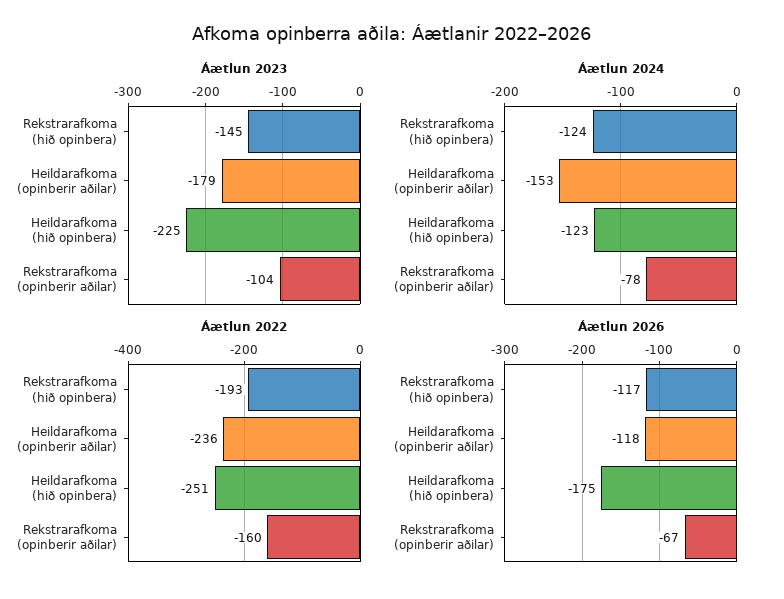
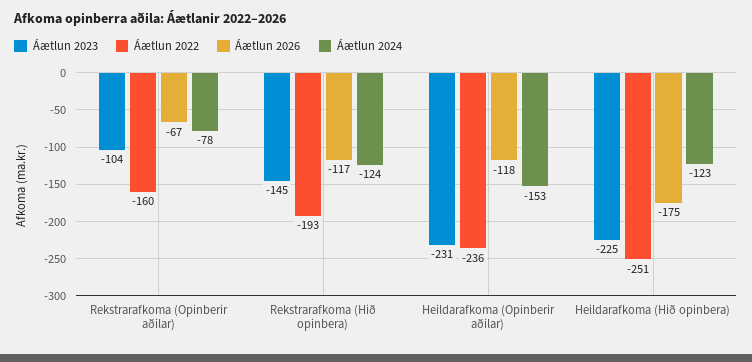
  {
    "Áætlun 2023": {
      "Rekstrarafkoma (hið opinbera)": -145,
-     "Heildarafkoma (opinberir aðilar)": -179,
+     "Heildarafkoma (opinberir aðilar)": -231,
      "Heildarafkoma (hið opinbera)": -225,
      "Rekstrarafkoma (opinberir aðilar)": -104
    },
    "Áætlun 2024": {
      "Rekstrarafkoma (hið opinbera)": -124,
      "Heildarafkoma (opinberir aðilar)": -153,
      "Heildarafkoma (hið opinbera)": -123,
      "Rekstrarafkoma (opinberir aðilar)": -78
    },
    "Áætlun 2022": {
      "Rekstrarafkoma (hið opinbera)": -193,
      "Heildarafkoma (opinberir aðilar)": -236,
      "Heildarafkoma (hið opinbera)": -251,
      "Rekstrarafkoma (opinberir aðilar)": -160
    },
    "Áætlun 2026": {
      "Rekstrarafkoma (hið opinbera)": -117,
      "Heildarafkoma (opinberir aðilar)": -118,
      "Heildarafkoma (hið opinbera)": -175,
      "Rekstrarafkoma (opinberir aðilar)": -67
    }
  }

